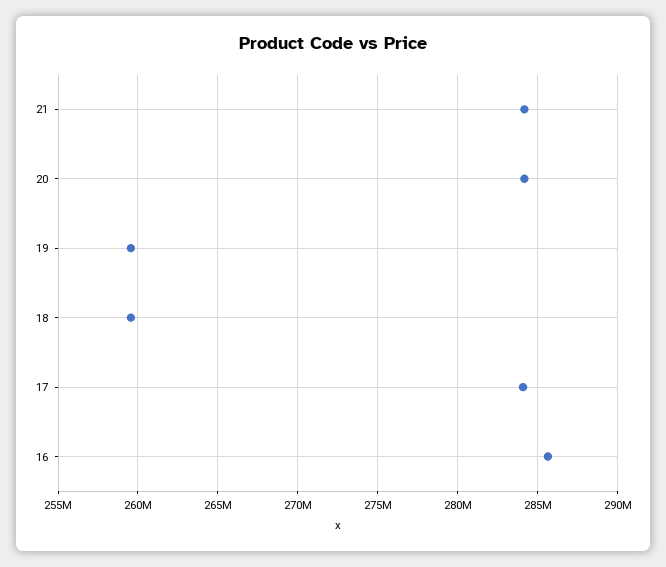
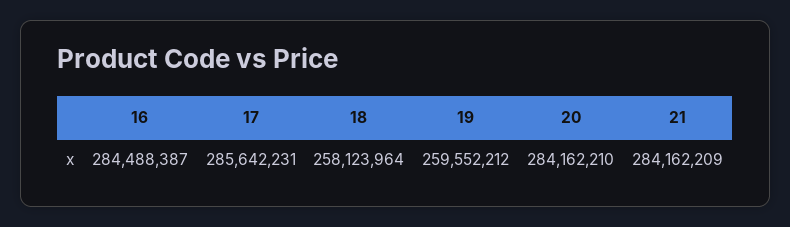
  {
    "21": 284162209,
    "20": 284162210,
    "19": 259552212,
-   "18": 259500000,
+   "18": 258123964,
-   "17": 284000000,
+   "17": 285642231,
-   "16": 285500000
+   "16": 284488387
  }

